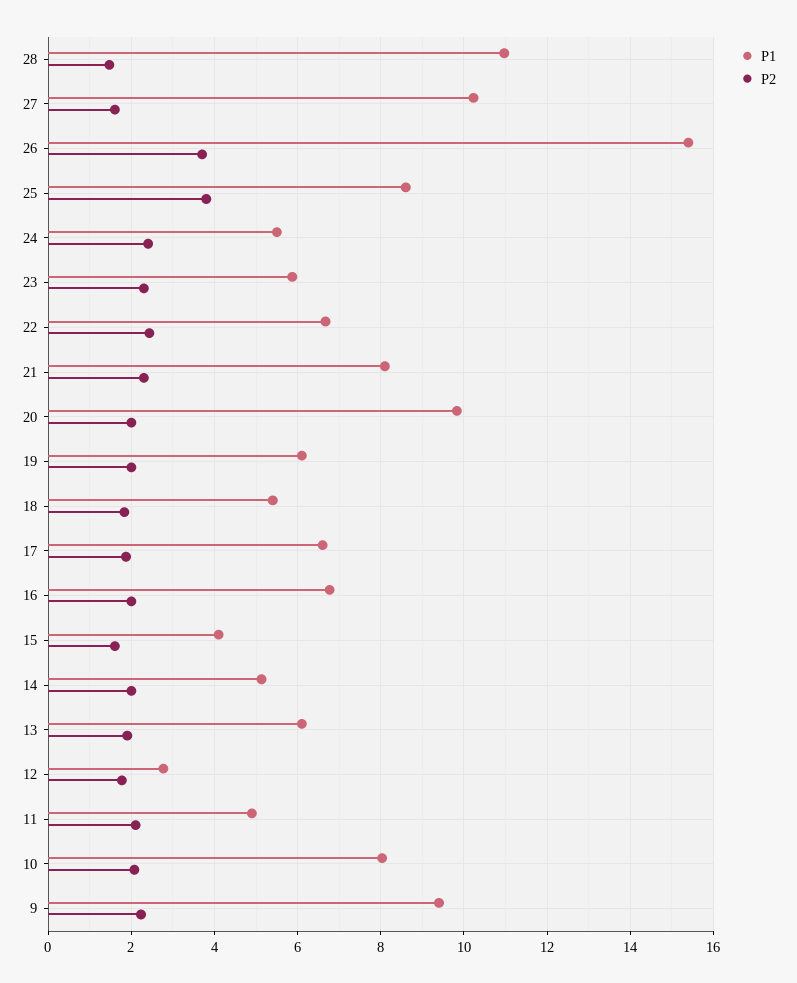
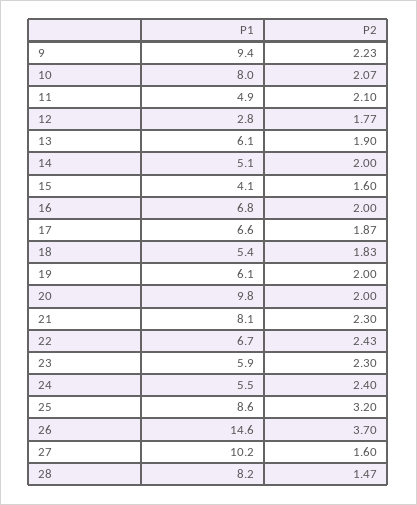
  {
    "P1": {
-     "28": 11,
+     "28": 8.2,
      "27": 10.2,
-     "26": 15.4,
+     "26": 14.6,
      "25": 8.6,
      "24": 5.5,
      "23": 5.9,
      "22": 6.7,
      "21": 8.1,
      "20": 9.8,
      "19": 6.1,
      "18": 5.4,
      "17": 6.6,
      "16": 6.8,
      "15": 4.1,
      "14": 5.1,
      "13": 6.1,
      "12": 2.8,
      "11": 4.9,
      "10": 8,
      "9": 9.4
    },
    "P2": {
      "28": 1.47,
      "27": 1.6,
      "26": 3.7,
-     "25": 3.8,
+     "25": 3.2,
      "24": 2.4,
      "23": 2.3,
      "22": 2.43,
      "21": 2.3,
      "20": 2,
      "19": 2,
      "18": 1.83,
      "17": 1.87,
      "16": 2,
      "15": 1.6,
      "14": 2,
      "13": 1.9,
      "12": 1.77,
      "11": 2.1,
      "10": 2.07,
      "9": 2.23
    }
  }

